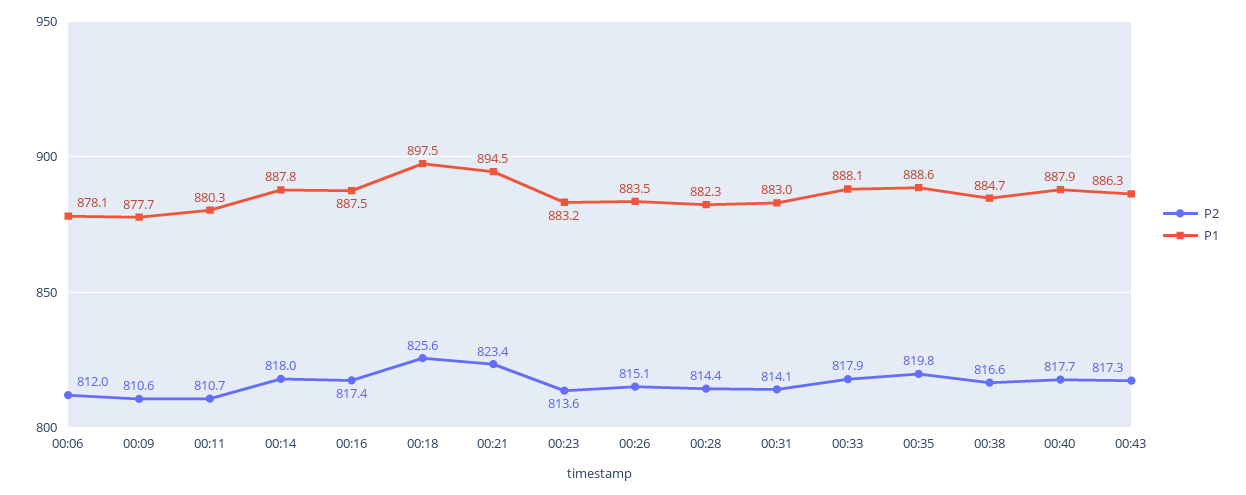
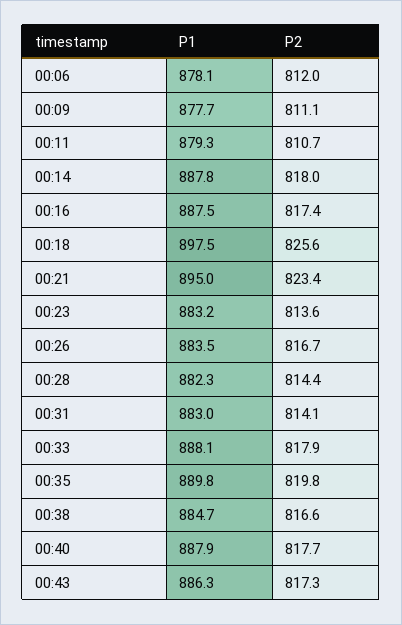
  {
    "P2": {
      "00:06": 812,
-     "00:09": 810.6,
+     "00:09": 811.1,
      "00:11": 810.7,
      "00:14": 818,
      "00:16": 817.4,
      "00:18": 825.6,
      "00:21": 823.4,
      "00:23": 813.6,
-     "00:26": 815.1,
+     "00:26": 816.7,
      "00:28": 814.4,
      "00:31": 814.1,
      "00:33": 817.9,
      "00:35": 819.8,
      "00:38": 816.6,
      "00:40": 817.7,
      "00:43": 817.3
    },
    "P1": {
      "00:06": 878.1,
      "00:09": 877.7,
-     "00:11": 880.3,
+     "00:11": 879.3,
      "00:14": 887.8,
      "00:16": 887.5,
      "00:18": 897.5,
-     "00:21": 894.5,
+     "00:21": 895,
      "00:23": 883.2,
      "00:26": 883.5,
      "00:28": 882.3,
      "00:31": 883,
      "00:33": 888.1,
-     "00:35": 888.6,
+     "00:35": 889.8,
      "00:38": 884.7,
      "00:40": 887.9,
      "00:43": 886.3
    }
  }

